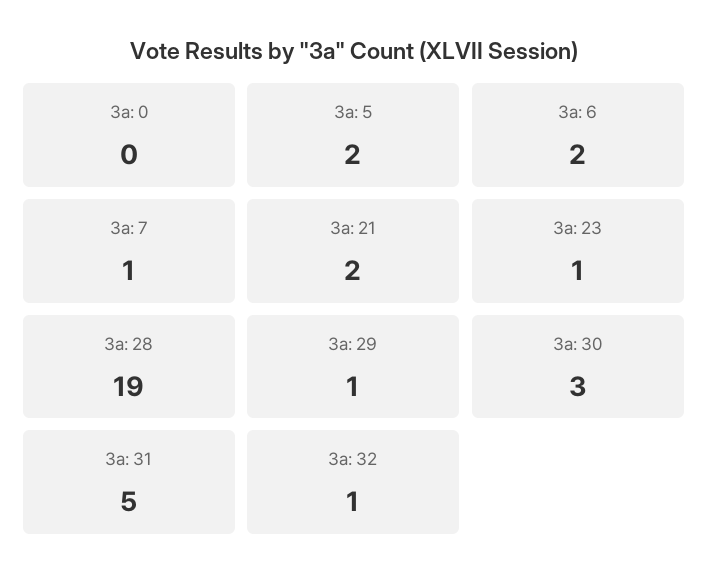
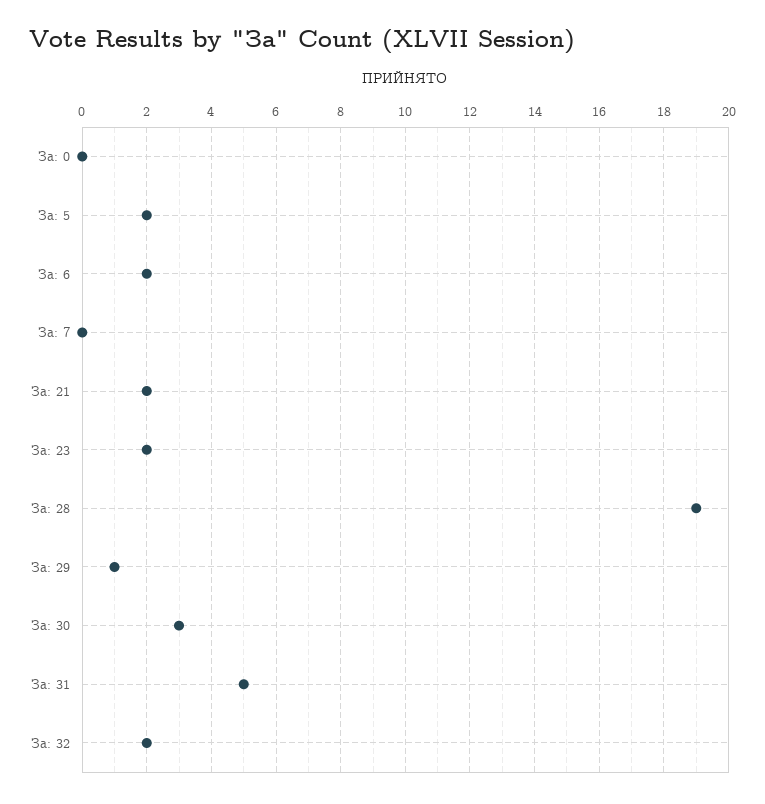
  {
    "За: 0": 0,
    "За: 5": 2,
    "За: 6": 2,
-   "За: 7": 1,
+   "За: 7": 0,
    "За: 21": 2,
-   "За: 23": 1,
+   "За: 23": 2,
    "За: 28": 19,
    "За: 29": 1,
    "За: 30": 3,
    "За: 31": 5,
-   "За: 32": 1
+   "За: 32": 2
  }

